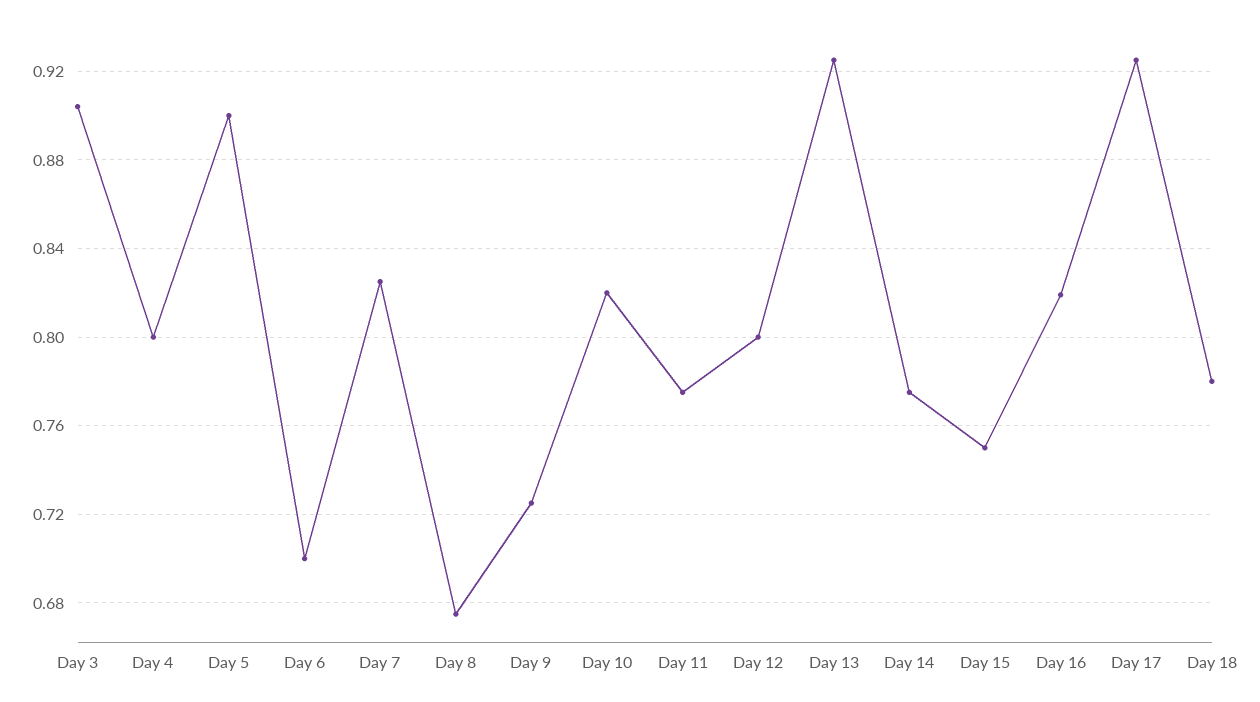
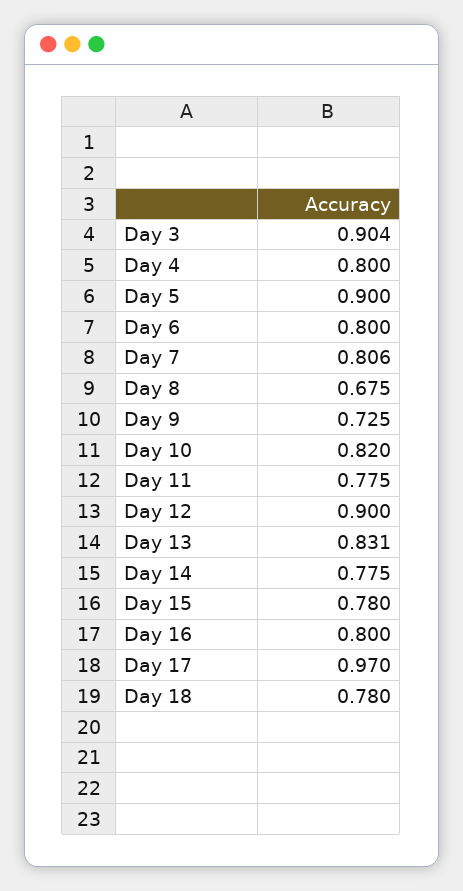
  {
    "Day 3": 0.904,
    "Day 4": 0.8,
    "Day 5": 0.9,
-   "Day 6": 0.7,
+   "Day 6": 0.8,
-   "Day 7": 0.825,
+   "Day 7": 0.806,
    "Day 8": 0.675,
    "Day 9": 0.725,
    "Day 10": 0.82,
    "Day 11": 0.775,
-   "Day 12": 0.8,
+   "Day 12": 0.9,
-   "Day 13": 0.925,
+   "Day 13": 0.831,
    "Day 14": 0.775,
-   "Day 15": 0.75,
+   "Day 15": 0.78,
-   "Day 16": 0.82,
+   "Day 16": 0.8,
-   "Day 17": 0.925,
+   "Day 17": 0.97,
    "Day 18": 0.78
  }

